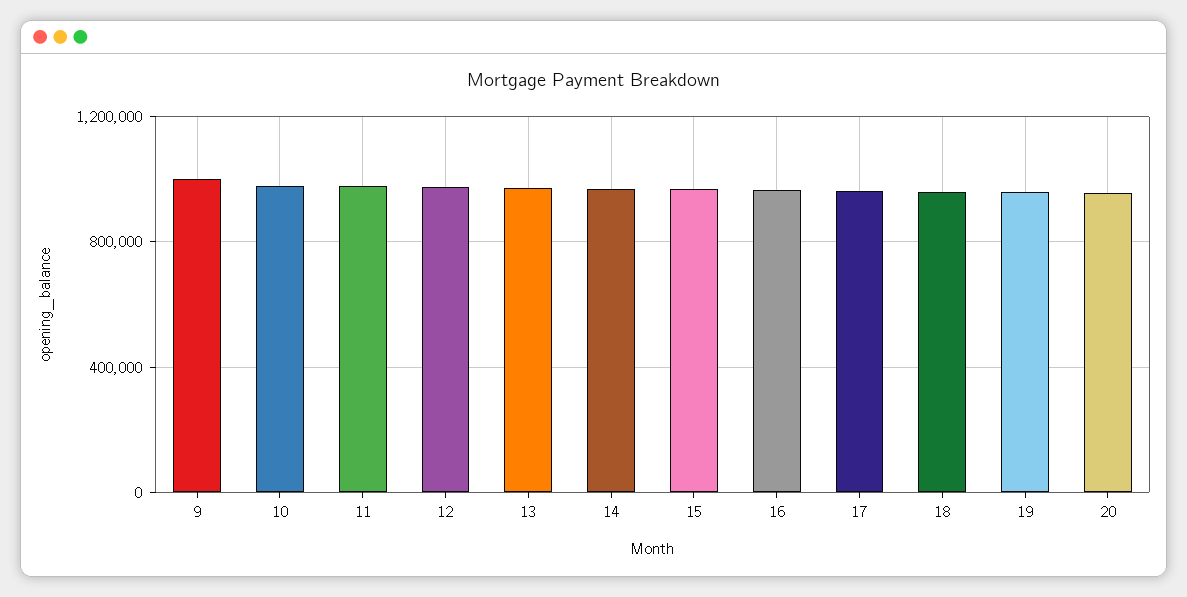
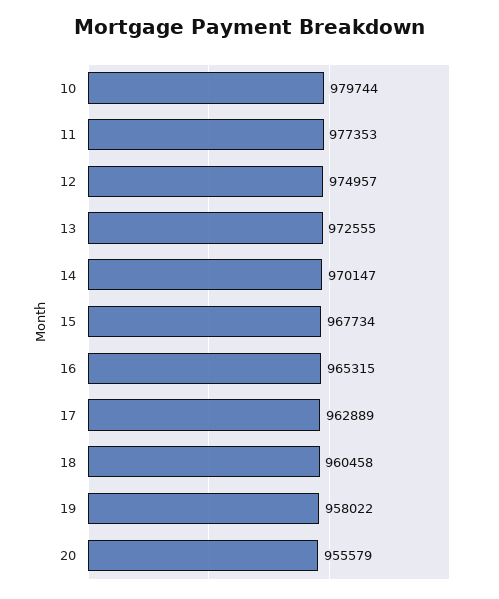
  {
-   "9": 1000000,
    "10": 979744,
    "11": 977353,
    "12": 974957,
    "13": 972555,
    "14": 970147,
    "15": 967734,
    "16": 965315,
    "17": 962889,
    "18": 960458,
    "19": 958022,
    "20": 955579
  }

